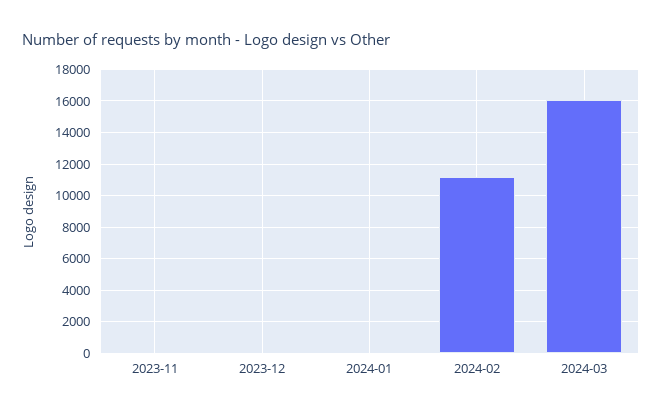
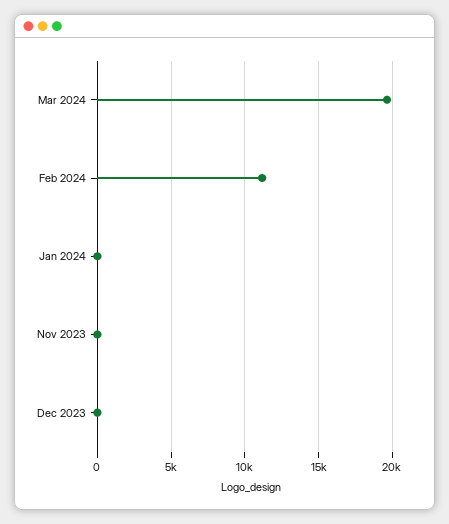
  {
    "2023-11": 0,
    "2023-12": 0,
    "2024-01": 0,
    "2024-02": 11000,
-   "2024-03": 16000
+   "2024-03": 19500
  }

